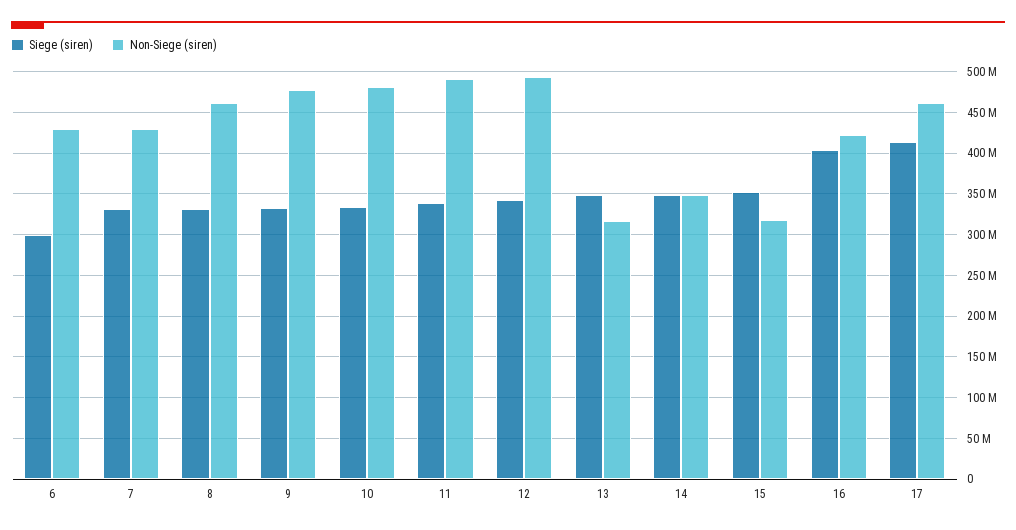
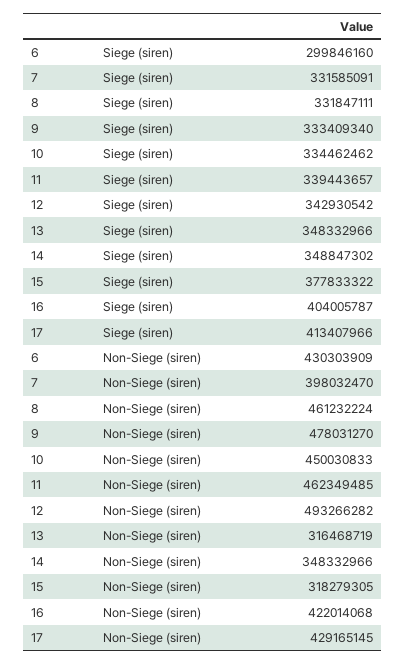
  {
    "Siege (siren)": {
      "6": 299846160,
      "7": 331585091,
      "8": 331847111,
      "9": 333409340,
      "10": 334462462,
      "11": 339443657,
      "12": 342930542,
      "13": 348332966,
      "14": 348847302,
-     "15": 350000000,
+     "15": 377833322,
      "16": 404005787,
      "17": 413407966
    },
    "Non-Siege (siren)": {
      "6": 430303909,
-     "7": 430000000,
+     "7": 398032470,
      "8": 461232224,
      "9": 478031270,
-     "10": 480000000,
+     "10": 450030833,
-     "11": 490000000,
+     "11": 462349485,
      "12": 493266282,
      "13": 316468719,
      "14": 348332966,
      "15": 318279305,
      "16": 422014068,
-     "17": 460000000
+     "17": 429165145
    }
  }

